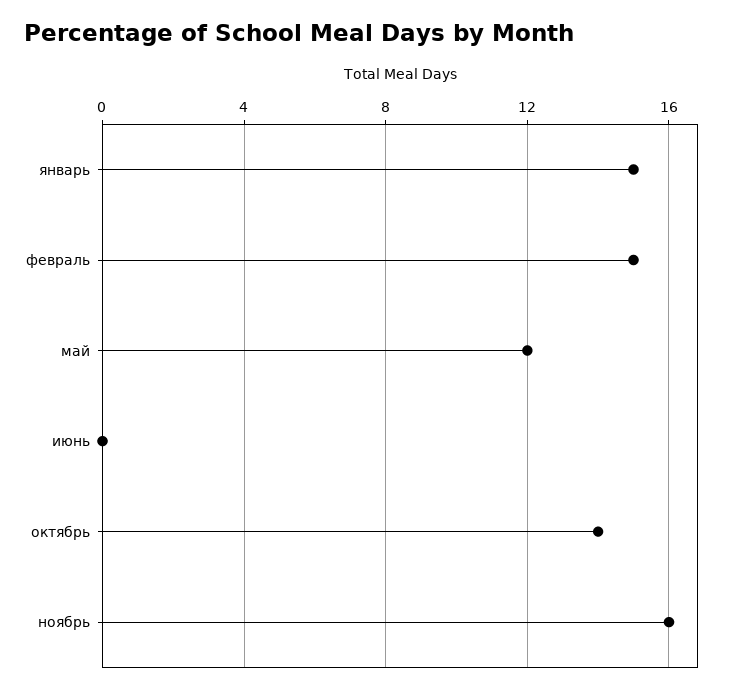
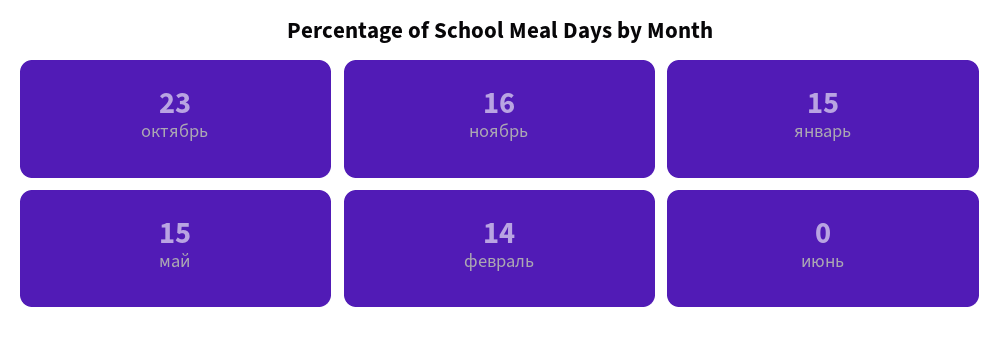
  {
    "январь": 15,
-   "февраль": 15,
+   "февраль": 14,
-   "май": 12,
+   "май": 15,
    "июнь": 0,
-   "октябрь": 14,
+   "октябрь": 23,
    "ноябрь": 16
  }

